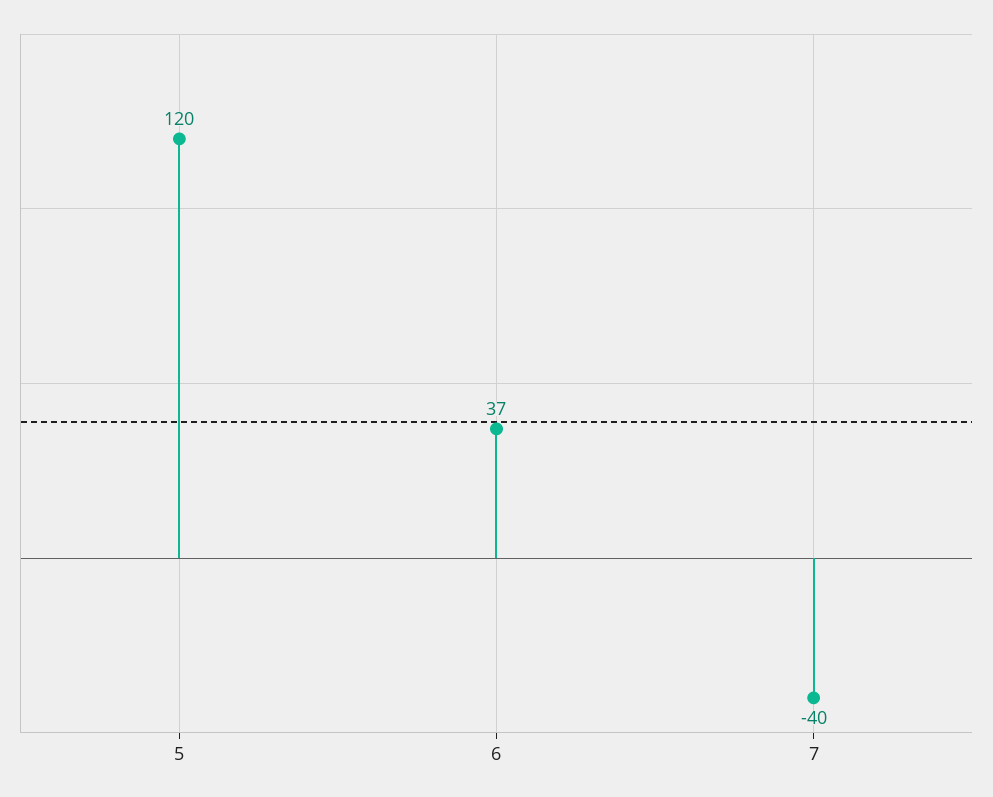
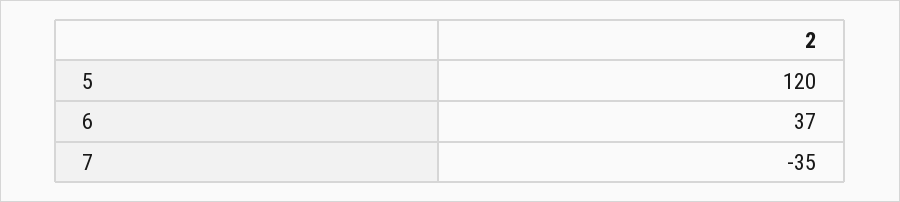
  {
    "5": 120,
    "6": 37,
-   "7": -40
+   "7": -35
  }

